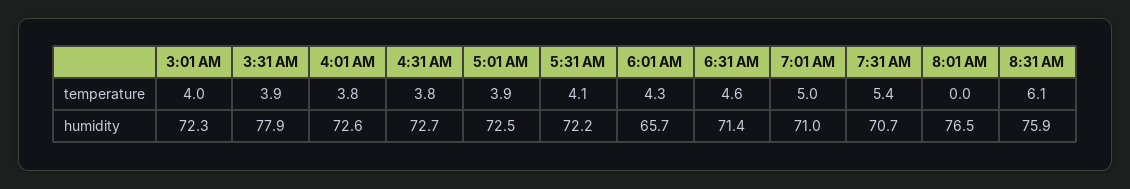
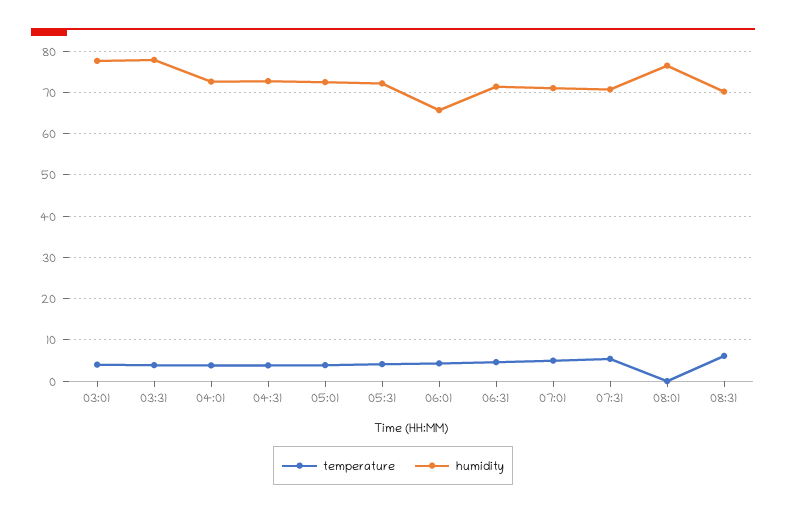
  {
    "temperature": {
      "3:01 AM": 4,
      "3:31 AM": 3.9,
      "4:01 AM": 3.8,
      "4:31 AM": 3.8,
      "5:01 AM": 3.9,
      "5:31 AM": 4.1,
      "6:01 AM": 4.3,
      "6:31 AM": 4.6,
      "7:01 AM": 5,
      "7:31 AM": 5.4,
      "8:01 AM": 0,
      "8:31 AM": 6.1
    },
    "humidity": {
-     "3:01 AM": 72.3,
+     "3:01 AM": 78,
      "3:31 AM": 77.9,
      "4:01 AM": 72.6,
      "4:31 AM": 72.7,
      "5:01 AM": 72.5,
      "5:31 AM": 72.2,
      "6:01 AM": 65.7,
      "6:31 AM": 71.4,
      "7:01 AM": 71,
      "7:31 AM": 70.7,
      "8:01 AM": 76.5,
-     "8:31 AM": 75.9
+     "8:31 AM": 70
    }
  }

